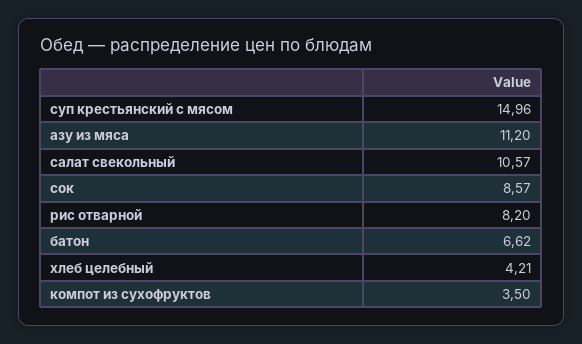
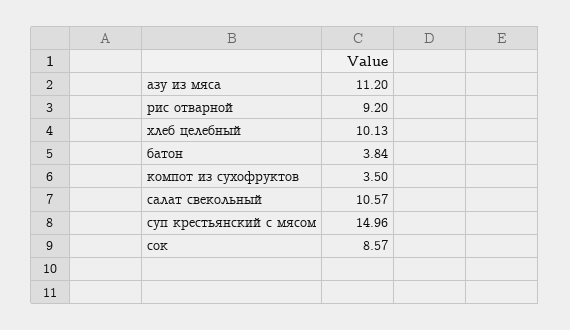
  {
    "суп крестьянский с мясом": 14.96,
    "азу из мяса": 11.2,
    "салат свекольный": 10.57,
    "сок": 8.57,
-   "рис отварной": 8.2,
+   "рис отварной": 9.2,
-   "батон": 6.62,
+   "батон": 3.84,
-   "хлеб целебный": 4.21,
+   "хлеб целебный": 10.13,
    "компот из сухофруктов": 3.5
  }

